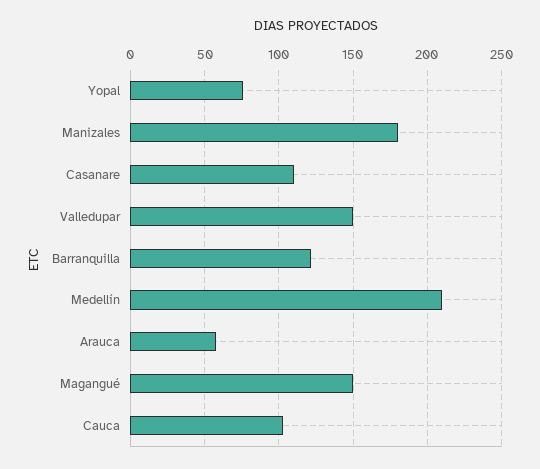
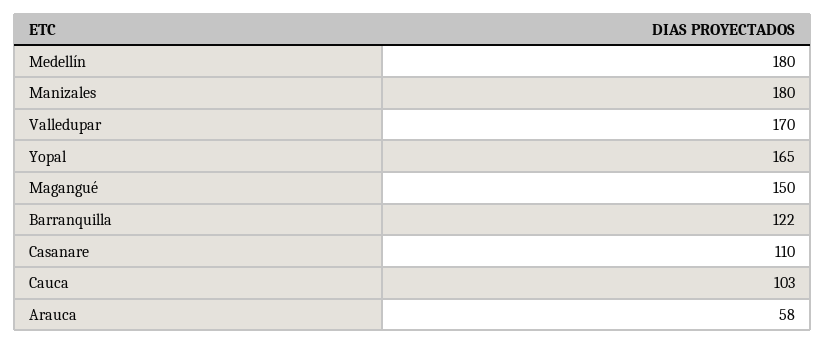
  {
-   "Yopal": 75,
+   "Yopal": 165,
    "Manizales": 180,
    "Casanare": 110,
-   "Valledupar": 150,
+   "Valledupar": 170,
    "Barranquilla": 122,
-   "Medellín": 210,
+   "Medellín": 180,
    "Arauca": 58,
    "Magangué": 150,
    "Cauca": 103
  }

